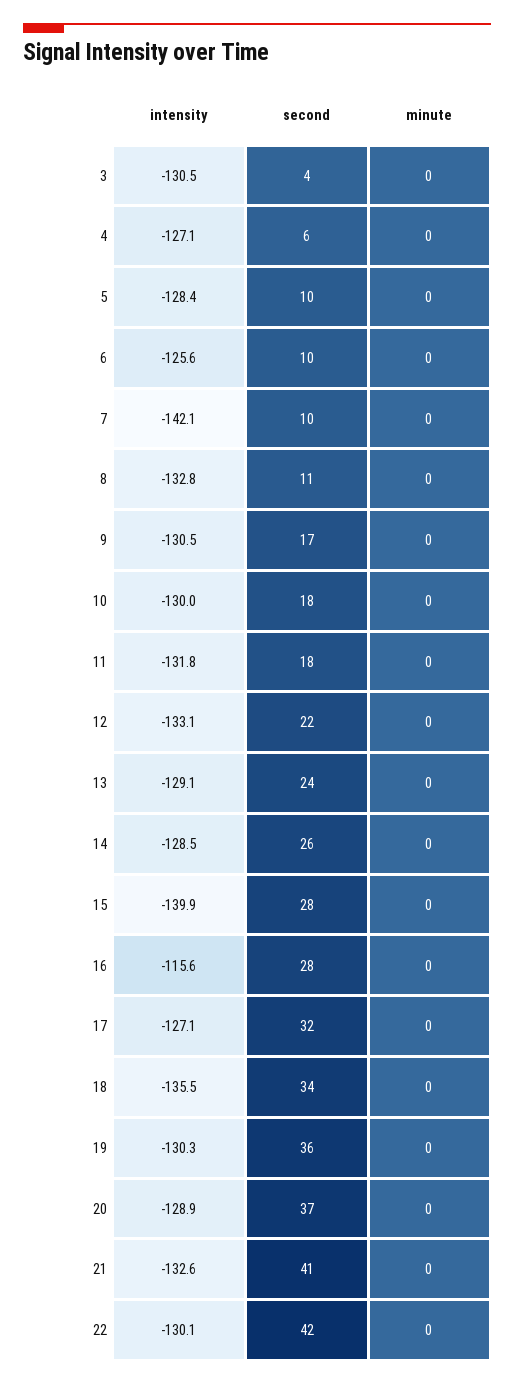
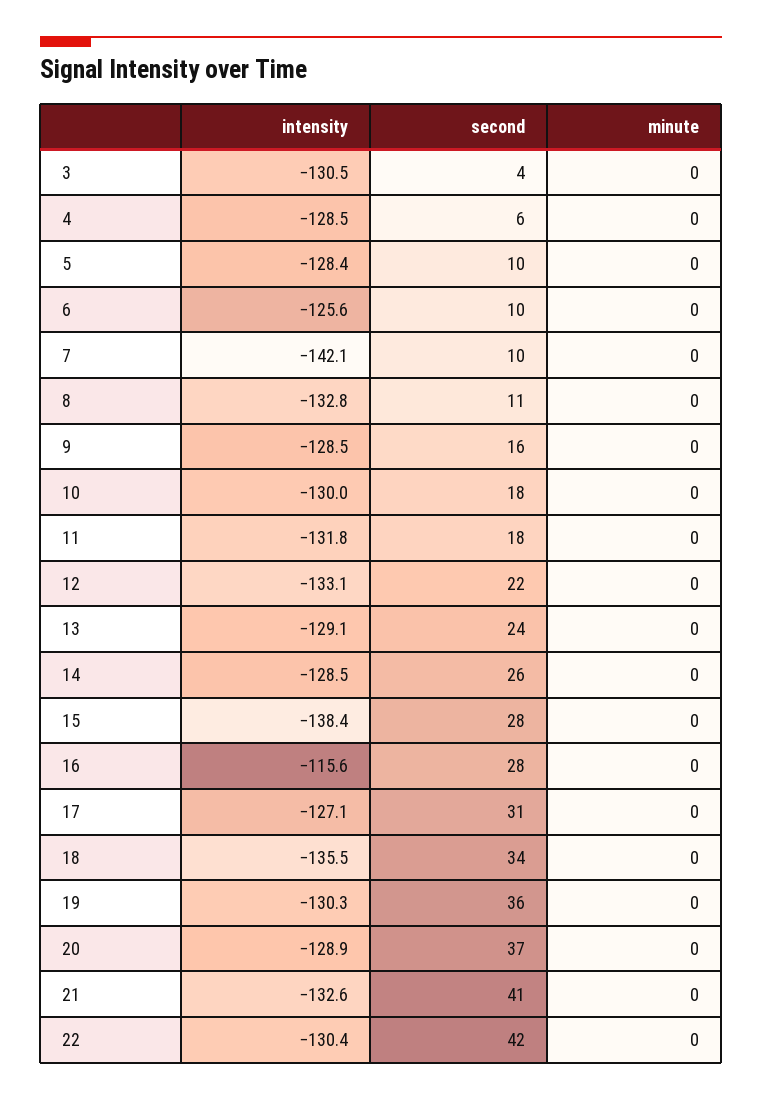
  {
    "intensity": {
      "3": -130.5,
-     "4": -127.1,
+     "4": -128.5,
      "5": -128.4,
      "6": -125.6,
      "7": -142.1,
      "8": -132.8,
-     "9": -130.5,
+     "9": -128.5,
      "10": -130,
      "11": -131.8,
      "12": -133.1,
      "13": -129.1,
      "14": -128.5,
-     "15": -139.9,
+     "15": -138.4,
      "16": -115.6,
      "17": -127.1,
      "18": -135.5,
      "19": -130.3,
      "20": -128.9,
      "21": -132.6,
-     "22": -130.1
+     "22": -130.4
    },
    "second": {
      "3": 4,
      "4": 6,
      "5": 10,
      "6": 10,
      "7": 10,
      "8": 11,
-     "9": 17,
+     "9": 16,
      "10": 18,
      "11": 18,
      "12": 22,
      "13": 24,
      "14": 26,
      "15": 28,
      "16": 28,
-     "17": 32,
+     "17": 31,
      "18": 34,
      "19": 36,
      "20": 37,
      "21": 41,
      "22": 42
    },
    "minute": {
      "3": 0,
      "4": 0,
      "5": 0,
      "6": 0,
      "7": 0,
      "8": 0,
      "9": 0,
      "10": 0,
      "11": 0,
      "12": 0,
      "13": 0,
      "14": 0,
      "15": 0,
      "16": 0,
      "17": 0,
      "18": 0,
      "19": 0,
      "20": 0,
      "21": 0,
      "22": 0
    }
  }

